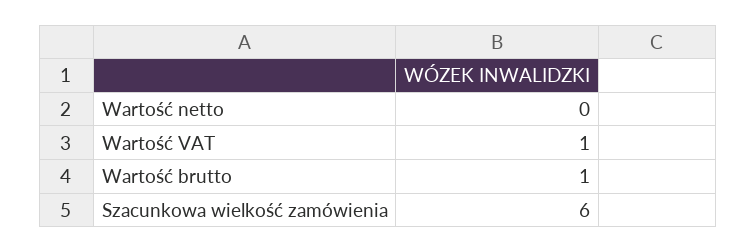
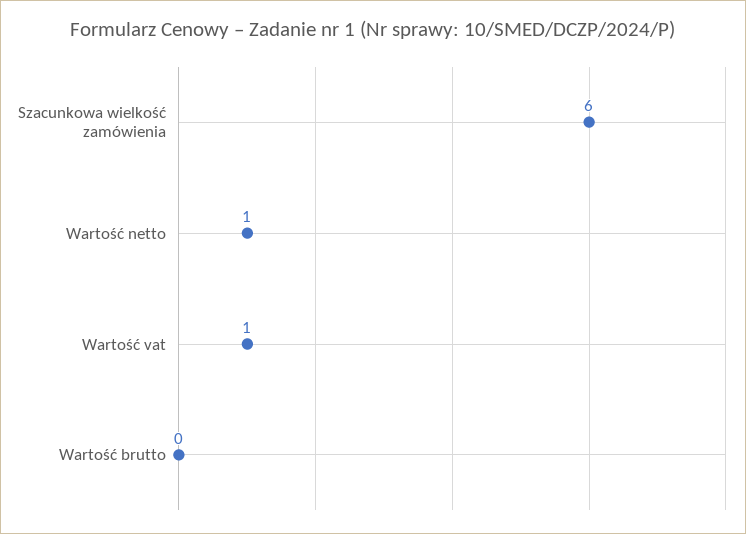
  {
-   "Wartość netto": 0,
+   "Wartość netto": 1,
    "Wartość VAT": 1,
-   "Wartość brutto": 1,
+   "Wartość brutto": 0,
    "Szacunkowa wielkość zamówienia": 6
  }

